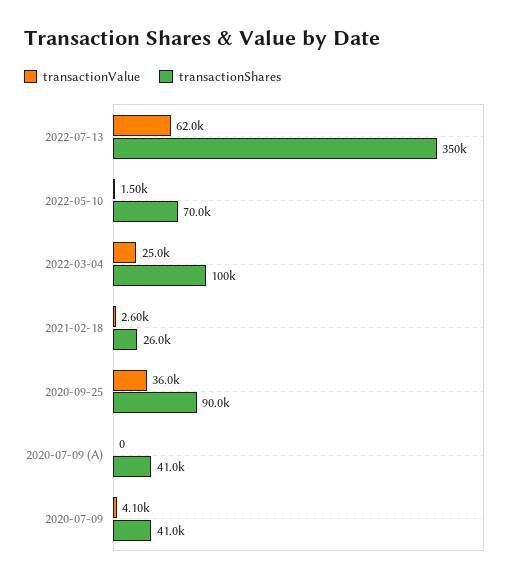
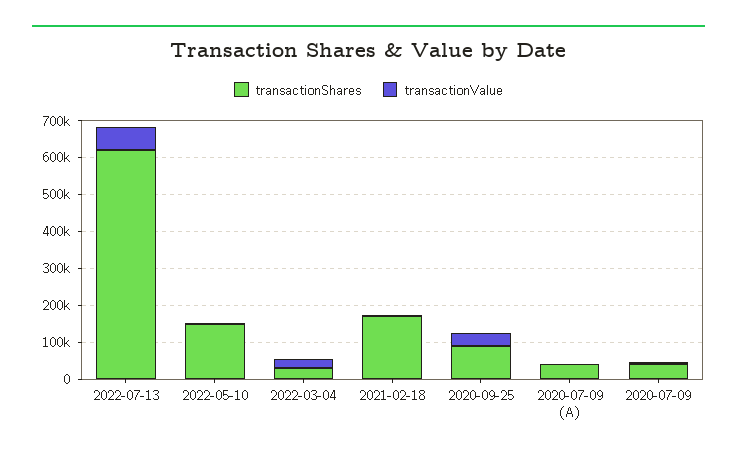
  {
    "transactionValue": {
      "2022-07-13": 62000,
      "2022-05-10": 1500,
      "2022-03-04": 25000,
      "2021-02-18": 2600,
      "2020-09-25": 36000,
      "2020-07-09 (A)": 0,
      "2020-07-09": 4100
    },
    "transactionShares": {
-     "2022-07-13": 350000,
+     "2022-07-13": 625000,
-     "2022-05-10": 70000,
+     "2022-05-10": 150000,
-     "2022-03-04": 100000,
+     "2022-03-04": 25000,
-     "2021-02-18": 26000,
+     "2021-02-18": 175000,
      "2020-09-25": 90000,
      "2020-07-09 (A)": 41000,
      "2020-07-09": 41000
    }
  }

